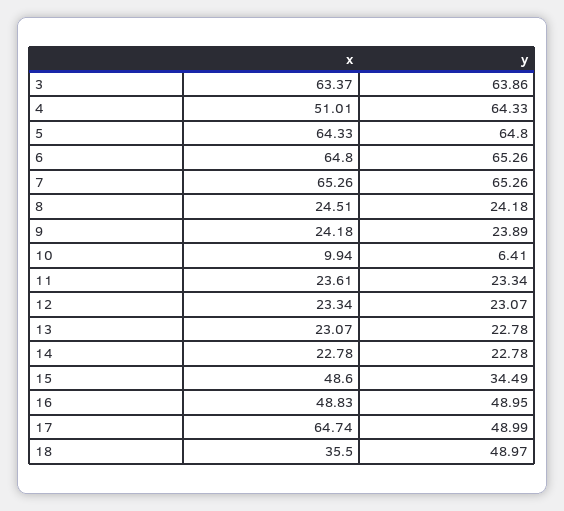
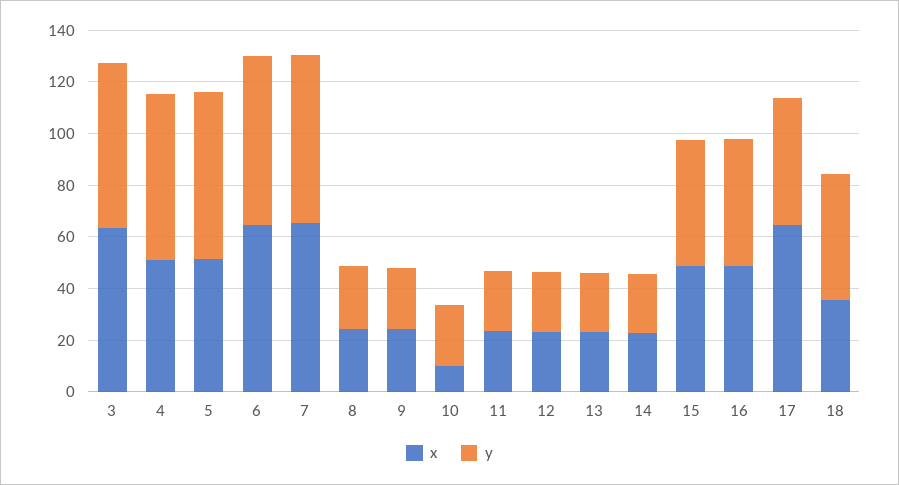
  {
    "x": {
      "3": 63.37,
      "4": 51.01,
-     "5": 64.33,
+     "5": 50,
      "6": 64.8,
      "7": 65.26,
      "8": 24.51,
      "9": 24.18,
      "10": 9.94,
      "11": 23.61,
      "12": 23.34,
      "13": 23.07,
      "14": 22.78,
      "15": 48.6,
      "16": 48.83,
      "17": 64.74,
      "18": 35.5
    },
    "y": {
      "3": 63.86,
      "4": 64.33,
      "5": 64.8,
      "6": 65.26,
      "7": 65.26,
      "8": 24.18,
      "9": 23.89,
-     "10": 6.41,
+     "10": 25,
      "11": 23.34,
      "12": 23.07,
      "13": 22.78,
      "14": 22.78,
-     "15": 34.49,
+     "15": 50,
      "16": 48.95,
      "17": 48.99,
      "18": 48.97
    }
  }

